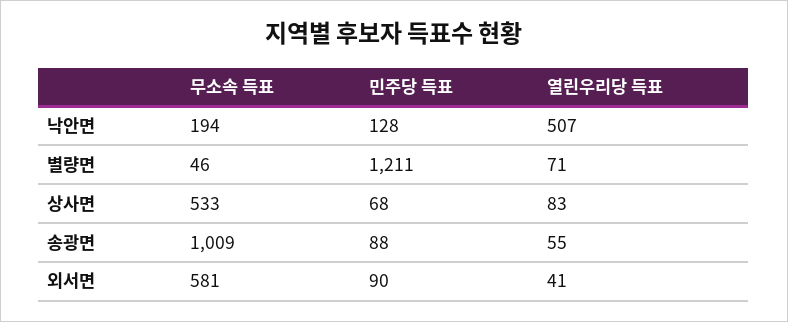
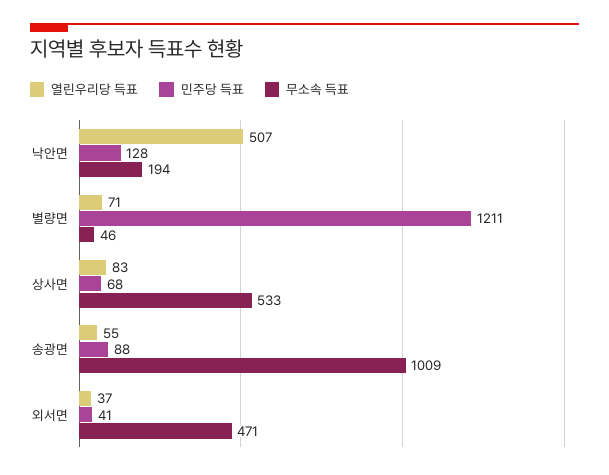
  {
    "무소속 득표": {
      "낙안면": 194,
      "별량면": 46,
      "상사면": 533,
      "송광면": 1009,
-     "외서면": 581
+     "외서면": 471
    },
    "민주당 득표": {
      "낙안면": 128,
      "별량면": 1211,
      "상사면": 68,
      "송광면": 88,
-     "외서면": 90
+     "외서면": 41
    },
    "열린우리당 득표": {
      "낙안면": 507,
      "별량면": 71,
      "상사면": 83,
      "송광면": 55,
-     "외서면": 41
+     "외서면": 37
    }
  }

